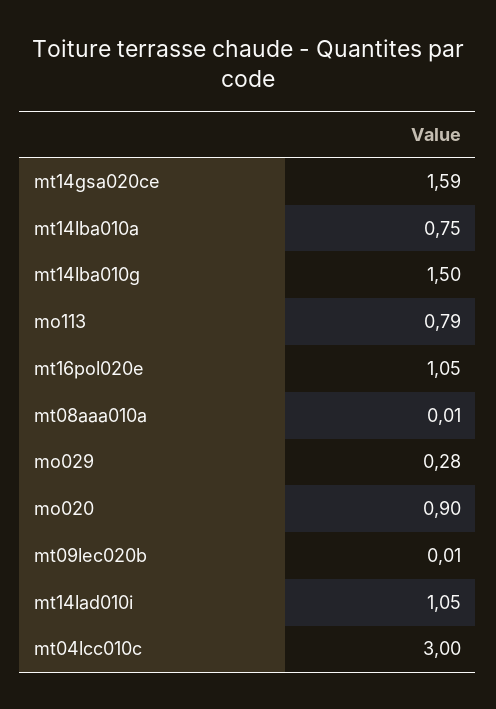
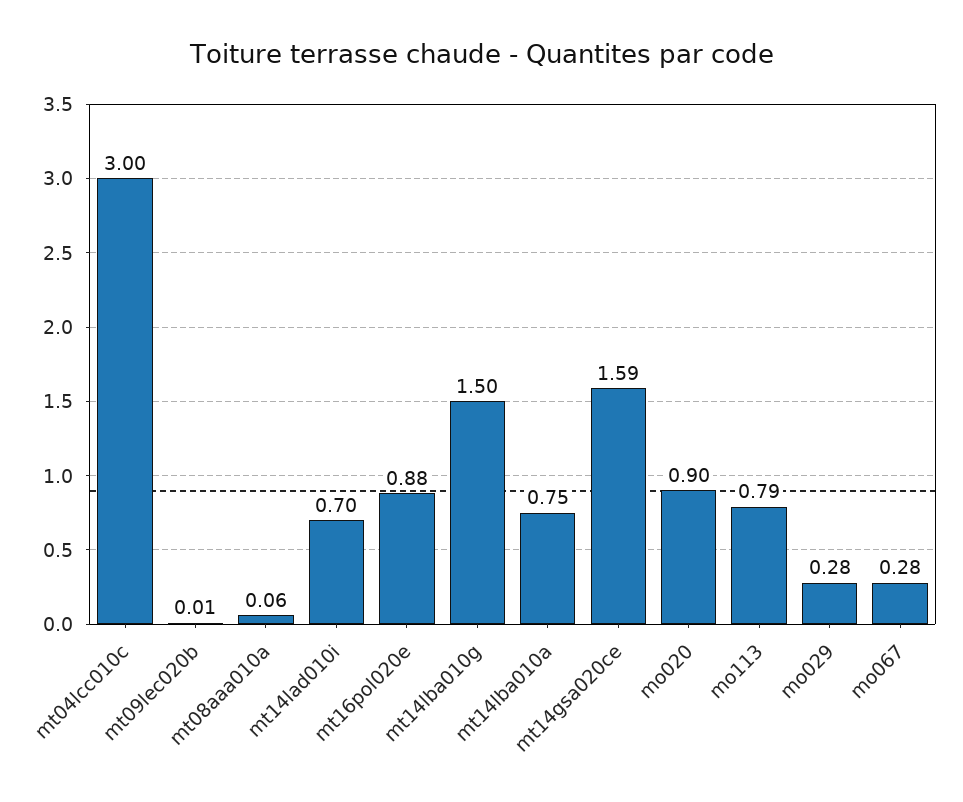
  {
    "mt14gsa020ce": 1.59,
    "mt14lba010a": 0.75,
    "mt14lba010g": 1.5,
    "mo113": 0.79,
-   "mt16pol020e": 1.05,
+   "mt16pol020e": 0.88,
-   "mt08aaa010a": 0.01,
+   "mt08aaa010a": 0.06,
    "mo029": 0.28,
    "mo020": 0.9,
    "mt09lec020b": 0.01,
-   "mt14lad010i": 1.05,
+   "mt14lad010i": 0.7,
-   "mt04lcc010c": 3
+   "mt04lcc010c": 3,
+   "mo067": 0.28
  }

